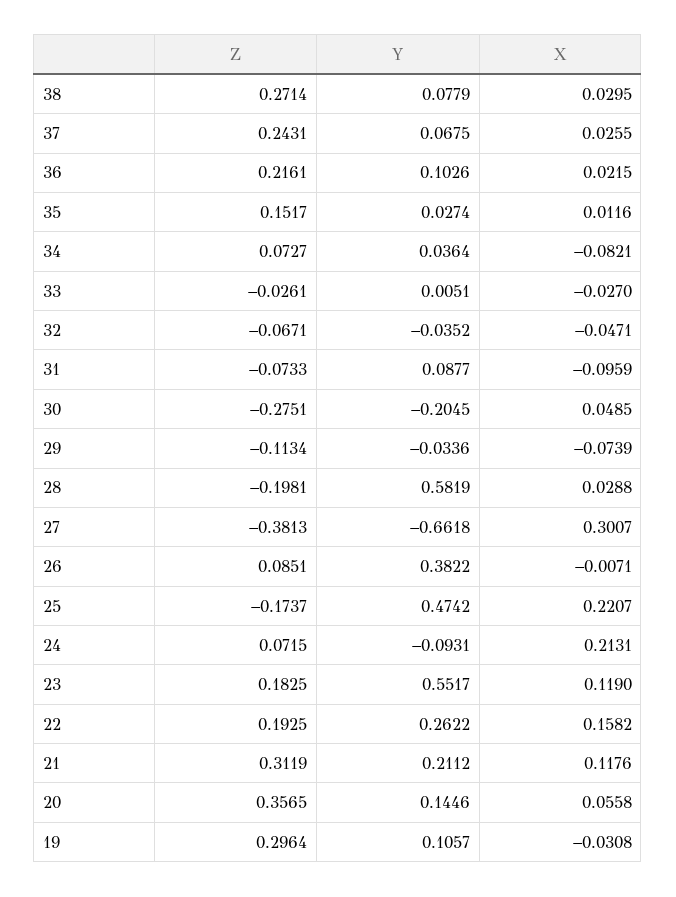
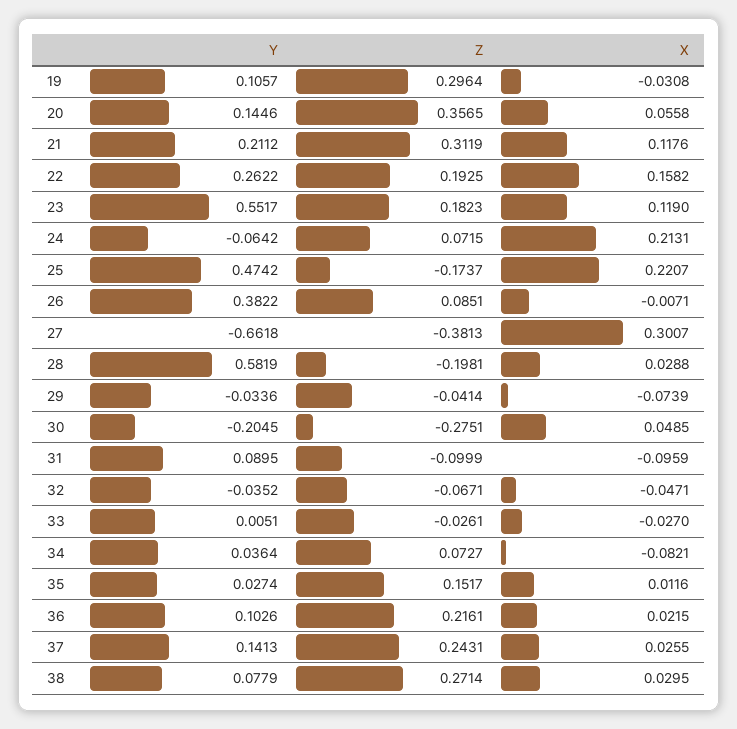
  {
    "Z": {
      "38": 0.2714,
      "37": 0.2431,
      "36": 0.2161,
      "35": 0.1517,
      "34": 0.0727,
      "33": -0.0261,
      "32": -0.0671,
-     "31": -0.0733,
+     "31": -0.0999,
      "30": -0.2751,
-     "29": -0.1134,
+     "29": -0.0414,
      "28": -0.1981,
      "27": -0.3813,
      "26": 0.0851,
      "25": -0.1737,
      "24": 0.0715,
-     "23": 0.1825,
+     "23": 0.1823,
      "22": 0.1925,
      "21": 0.3119,
      "20": 0.3565,
      "19": 0.2964
    },
    "Y": {
      "38": 0.0779,
-     "37": 0.0675,
+     "37": 0.1413,
      "36": 0.1026,
      "35": 0.0274,
      "34": 0.0364,
      "33": 0.0051,
      "32": -0.0352,
-     "31": 0.0877,
+     "31": 0.0895,
      "30": -0.2045,
      "29": -0.0336,
      "28": 0.5819,
      "27": -0.6618,
      "26": 0.3822,
      "25": 0.4742,
-     "24": -0.0931,
+     "24": -0.0642,
      "23": 0.5517,
      "22": 0.2622,
      "21": 0.2112,
      "20": 0.1446,
      "19": 0.1057
    },
    "X": {
      "38": 0.0295,
      "37": 0.0255,
      "36": 0.0215,
      "35": 0.0116,
      "34": -0.0821,
      "33": -0.027,
      "32": -0.0471,
      "31": -0.0959,
      "30": 0.0485,
      "29": -0.0739,
      "28": 0.0288,
      "27": 0.3007,
      "26": -0.0071,
      "25": 0.2207,
      "24": 0.2131,
      "23": 0.119,
      "22": 0.1582,
      "21": 0.1176,
      "20": 0.0558,
      "19": -0.0308
    }
  }

